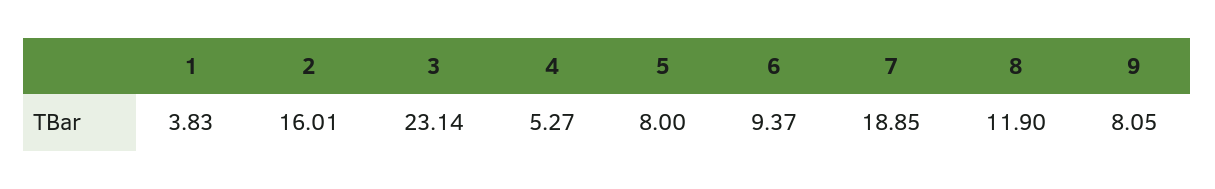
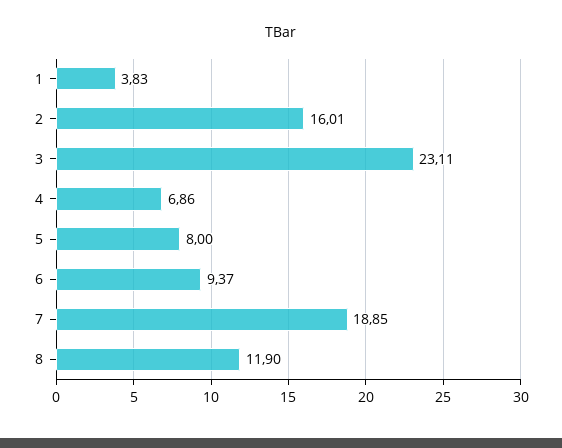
  {
    "1": 3.83,
    "2": 16.01,
-   "3": 23.14,
+   "3": 23.11,
-   "4": 5.27,
+   "4": 6.86,
    "5": 8,
    "6": 9.37,
    "7": 18.85,
-   "8": 11.9,
+   "8": 11.9
-   "9": 8.05
  }

